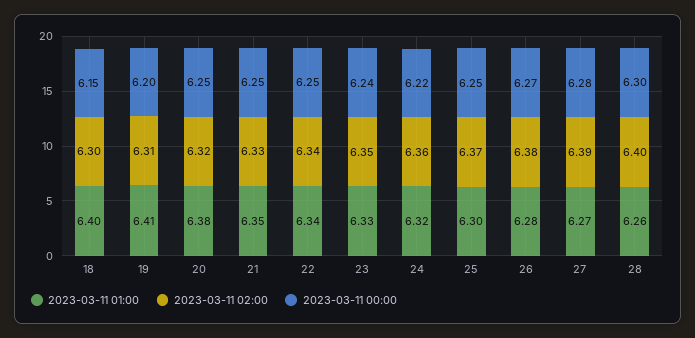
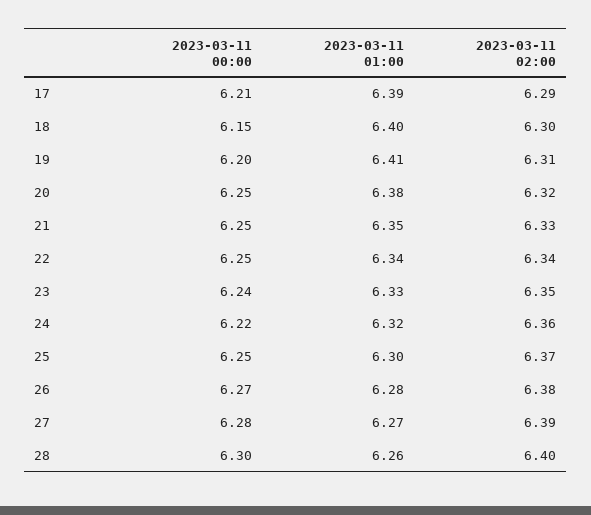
  {
    "2023-03-11 01:00": {
      "18": 6.4,
      "19": 6.41,
      "20": 6.38,
      "21": 6.35,
      "22": 6.34,
      "23": 6.33,
      "24": 6.32,
      "25": 6.3,
      "26": 6.28,
      "27": 6.27,
-     "28": 6.26
+     "28": 6.26,
+     "17": 6.39
    },
    "2023-03-11 02:00": {
      "18": 6.3,
      "19": 6.31,
      "20": 6.32,
      "21": 6.33,
      "22": 6.34,
      "23": 6.35,
      "24": 6.36,
      "25": 6.37,
      "26": 6.38,
      "27": 6.39,
-     "28": 6.4
+     "28": 6.4,
+     "17": 6.29
    },
    "2023-03-11 00:00": {
      "18": 6.15,
      "19": 6.2,
      "20": 6.25,
      "21": 6.25,
      "22": 6.25,
      "23": 6.24,
      "24": 6.22,
      "25": 6.25,
      "26": 6.27,
      "27": 6.28,
-     "28": 6.3
+     "28": 6.3,
+     "17": 6.21
    }
  }

